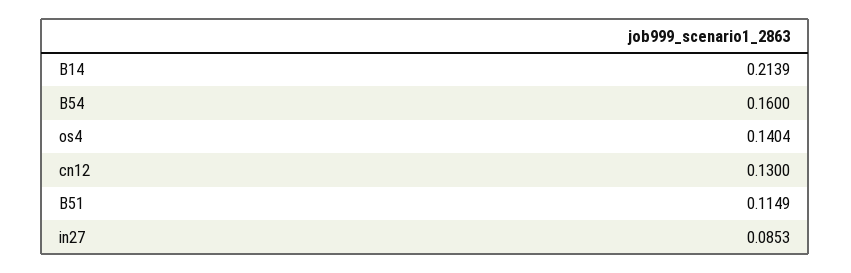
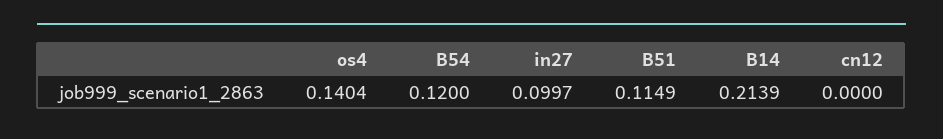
  {
    "B14": 0.2139,
-   "B54": 0.16,
+   "B54": 0.12,
    "os4": 0.1404,
-   "cn12": 0.13,
+   "cn12": 0,
    "B51": 0.1149,
-   "in27": 0.0853
+   "in27": 0.0997
  }

